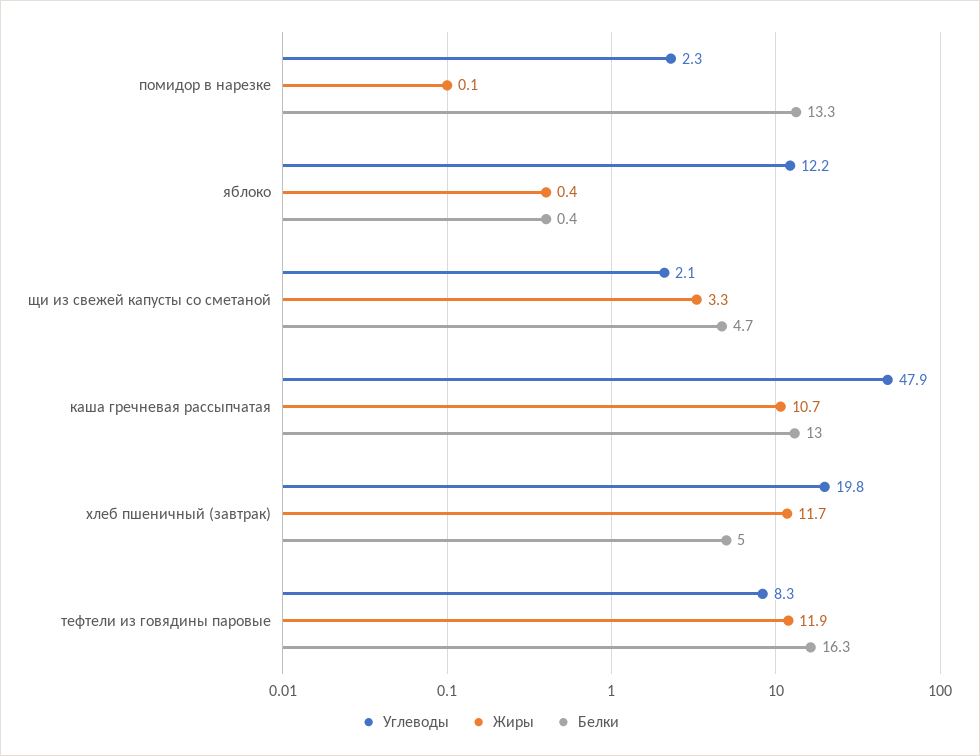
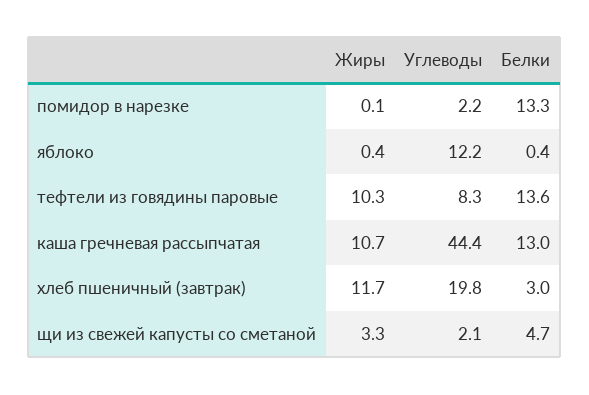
  {
    "Углеводы": {
-     "помидор в нарезке": 2.3,
+     "помидор в нарезке": 2.2,
      "яблоко": 12.2,
      "щи из свежей капусты со сметаной": 2.1,
-     "каша гречневая рассыпчатая": 47.9,
+     "каша гречневая рассыпчатая": 44.4,
      "хлеб пшеничный (завтрак)": 19.8,
      "тефтели из говядины паровые": 8.3
    },
    "Жиры": {
      "помидор в нарезке": 0.1,
      "яблоко": 0.4,
      "щи из свежей капусты со сметаной": 3.3,
      "каша гречневая рассыпчатая": 10.7,
      "хлеб пшеничный (завтрак)": 11.7,
-     "тефтели из говядины паровые": 11.9
+     "тефтели из говядины паровые": 10.3
    },
    "Белки": {
      "помидор в нарезке": 13.3,
      "яблоко": 0.4,
      "щи из свежей капусты со сметаной": 4.7,
      "каша гречневая рассыпчатая": 13,
-     "хлеб пшеничный (завтрак)": 5,
+     "хлеб пшеничный (завтрак)": 3,
-     "тефтели из говядины паровые": 16.3
+     "тефтели из говядины паровые": 13.6
    }
  }

